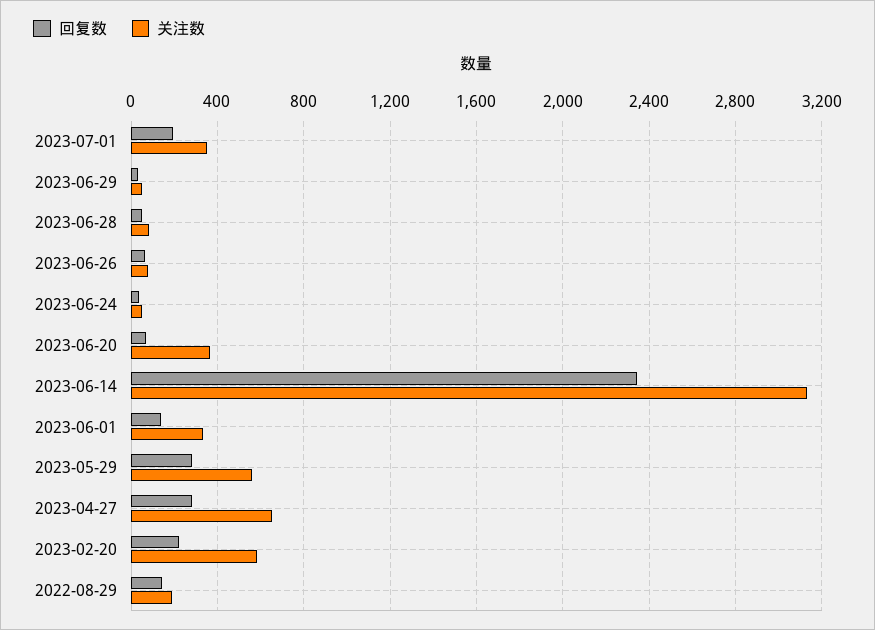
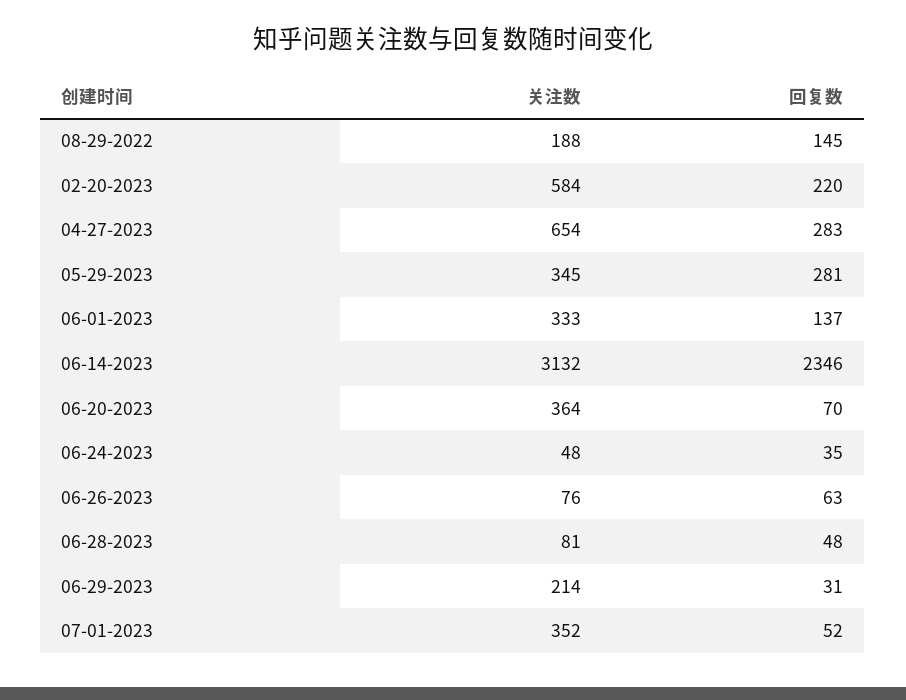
  {
    "回复数": {
-     "2023-07-01": 200,
+     "2023-07-01": 52,
      "2023-06-29": 31,
      "2023-06-28": 48,
      "2023-06-26": 63,
      "2023-06-24": 35,
      "2023-06-20": 70,
      "2023-06-14": 2346,
      "2023-06-01": 137,
      "2023-05-29": 281,
      "2023-04-27": 283,
      "2023-02-20": 220,
      "2022-08-29": 145
    },
    "关注数": {
      "2023-07-01": 352,
-     "2023-06-29": 50,
+     "2023-06-29": 214,
      "2023-06-28": 81,
      "2023-06-26": 76,
      "2023-06-24": 48,
      "2023-06-20": 364,
      "2023-06-14": 3132,
      "2023-06-01": 333,
-     "2023-05-29": 550,
+     "2023-05-29": 345,
      "2023-04-27": 654,
      "2023-02-20": 584,
      "2022-08-29": 188
    }
  }

